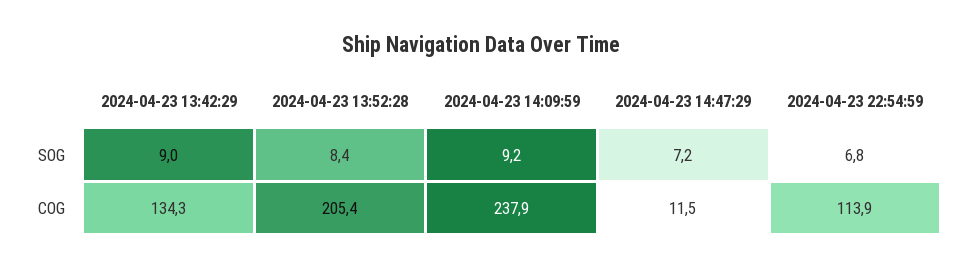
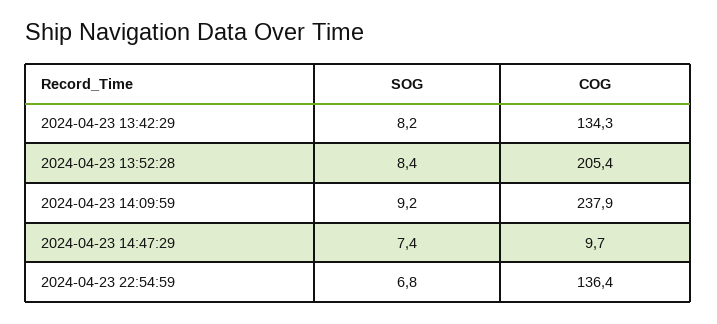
  {
    "2024-04-23 13:42:29": {
-     "SOG": 9,
+     "SOG": 8.2,
      "COG": 134.3
    },
    "2024-04-23 13:52:28": {
      "SOG": 8.4,
      "COG": 205.4
    },
    "2024-04-23 14:09:59": {
      "SOG": 9.2,
      "COG": 237.9
    },
    "2024-04-23 14:47:29": {
-     "SOG": 7.2,
+     "SOG": 7.4,
-     "COG": 11.5
+     "COG": 9.7
    },
    "2024-04-23 22:54:59": {
      "SOG": 6.8,
-     "COG": 113.9
+     "COG": 136.4
    }
  }

